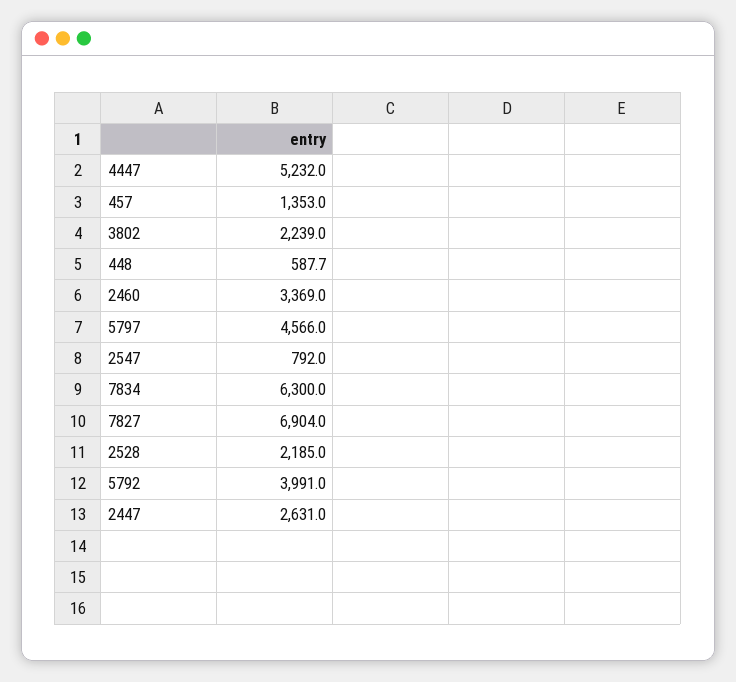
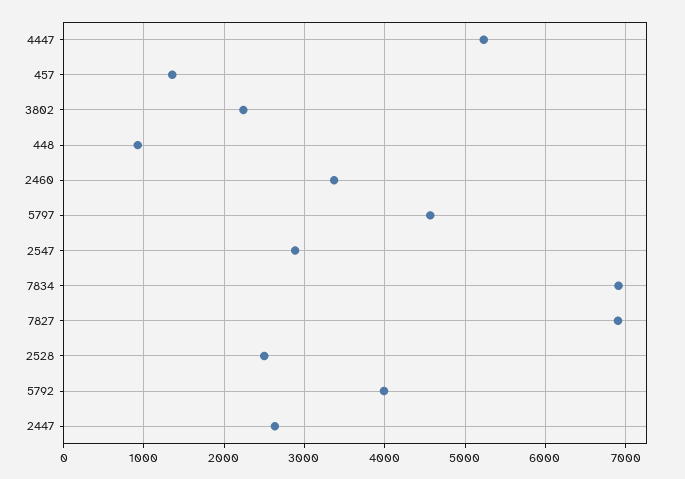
  {
    "4447": 5232,
    "457": 1353,
    "3802": 2239,
-   "448": 587.7,
+   "448": 900,
    "2460": 3369,
    "5797": 4566,
-   "2547": 792,
+   "2547": 2900,
-   "7834": 6300,
+   "7834": 6900,
    "7827": 6904,
-   "2528": 2185,
+   "2528": 2500,
    "5792": 3991,
    "2447": 2631
  }

